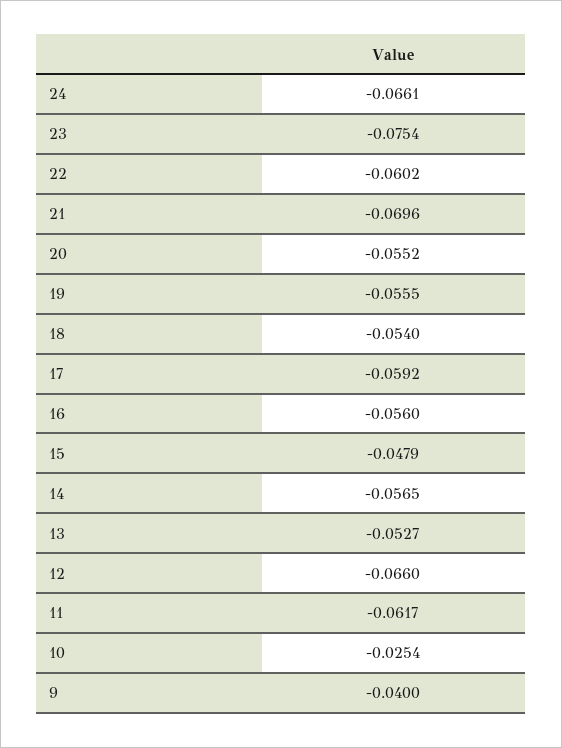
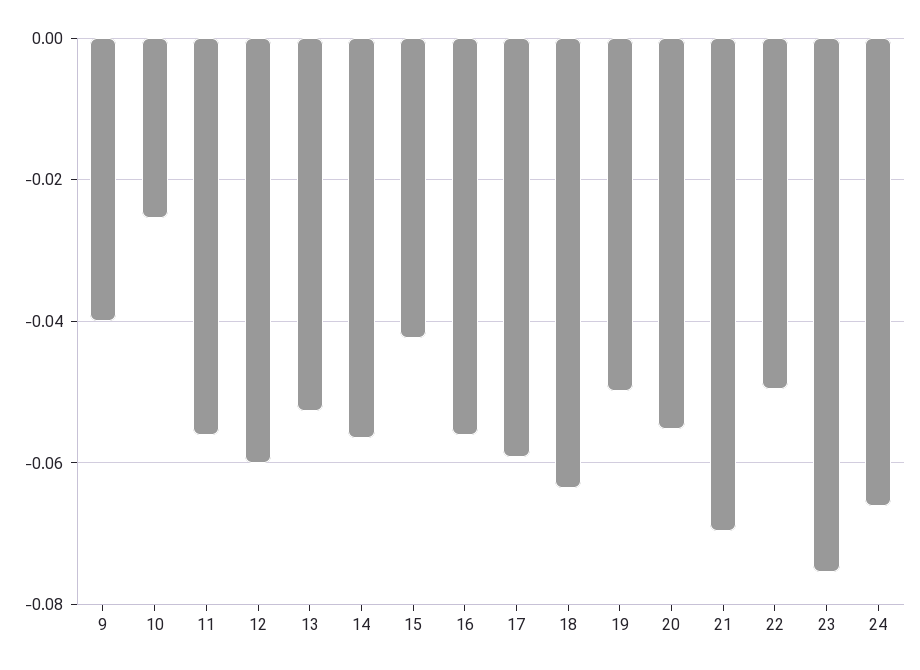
  {
    "24": -0.0661,
    "23": -0.0754,
-   "22": -0.0602,
+   "22": -0.05,
    "21": -0.0696,
    "20": -0.0552,
-   "19": -0.0555,
+   "19": -0.05,
-   "18": -0.054,
+   "18": -0.064,
    "17": -0.0592,
    "16": -0.056,
-   "15": -0.0479,
+   "15": -0.042,
    "14": -0.0565,
    "13": -0.0527,
-   "12": -0.066,
+   "12": -0.06,
-   "11": -0.0617,
+   "11": -0.056,
    "10": -0.0254,
    "9": -0.04
  }

